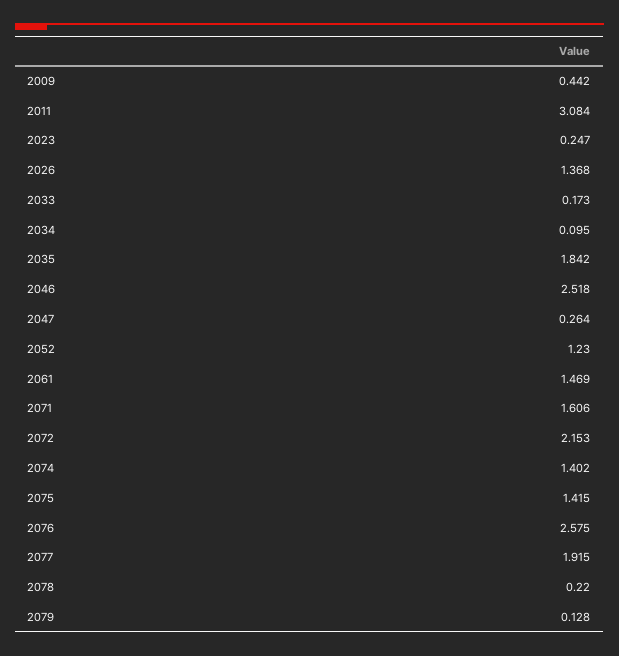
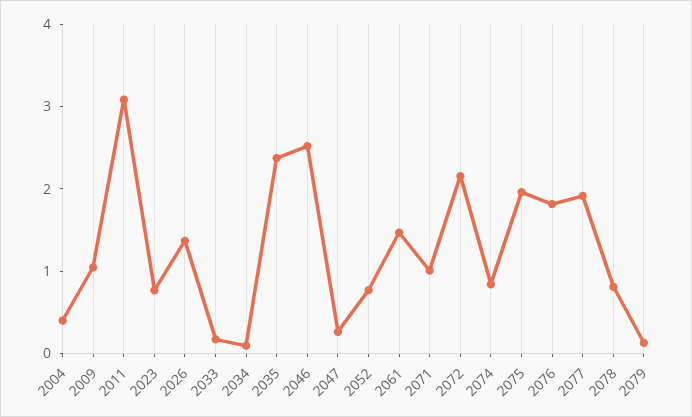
  {
-   "2009": 0.442,
+   "2009": 1,
    "2011": 3.084,
-   "2023": 0.247,
+   "2023": 0.8,
    "2026": 1.368,
    "2033": 0.173,
    "2034": 0.095,
-   "2035": 1.842,
+   "2035": 2.4,
    "2046": 2.518,
    "2047": 0.264,
-   "2052": 1.23,
+   "2052": 0.8,
    "2061": 1.469,
-   "2071": 1.606,
+   "2071": 1,
    "2072": 2.153,
-   "2074": 1.402,
+   "2074": 0.8,
-   "2075": 1.415,
+   "2075": 2,
-   "2076": 2.575,
+   "2076": 1.8,
    "2077": 1.915,
-   "2078": 0.22,
+   "2078": 0.8,
-   "2079": 0.128
+   "2079": 0.128,
+   "2004": 0.4
  }

